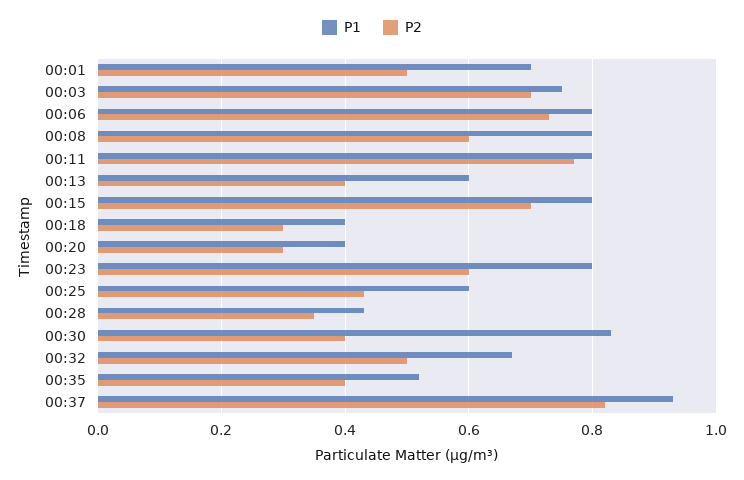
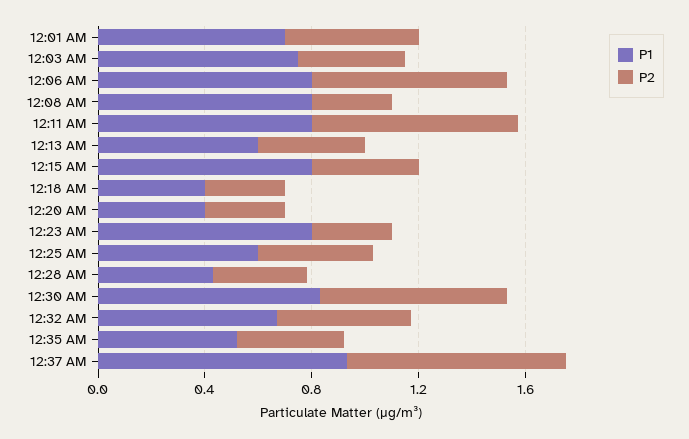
  {
    "P1": {
      "00:01": 0.7,
      "00:03": 0.75,
      "00:06": 0.8,
      "00:08": 0.8,
      "00:11": 0.8,
      "00:13": 0.6,
      "00:15": 0.8,
      "00:18": 0.4,
      "00:20": 0.4,
      "00:23": 0.8,
      "00:25": 0.6,
      "00:28": 0.45,
      "00:30": 0.85,
      "00:32": 0.65,
      "00:35": 0.5,
      "00:37": 0.95
    },
    "P2": {
      "00:01": 0.5,
-     "00:03": 0.7,
+     "00:03": 0.4,
      "00:06": 0.75,
-     "00:08": 0.6,
+     "00:08": 0.3,
      "00:11": 0.75,
      "00:13": 0.4,
-     "00:15": 0.7,
+     "00:15": 0.4,
      "00:18": 0.3,
      "00:20": 0.3,
-     "00:23": 0.6,
+     "00:23": 0.3,
      "00:25": 0.45,
      "00:28": 0.35,
-     "00:30": 0.4,
+     "00:30": 0.7,
      "00:32": 0.5,
      "00:35": 0.4,
      "00:37": 0.8
    }
  }

